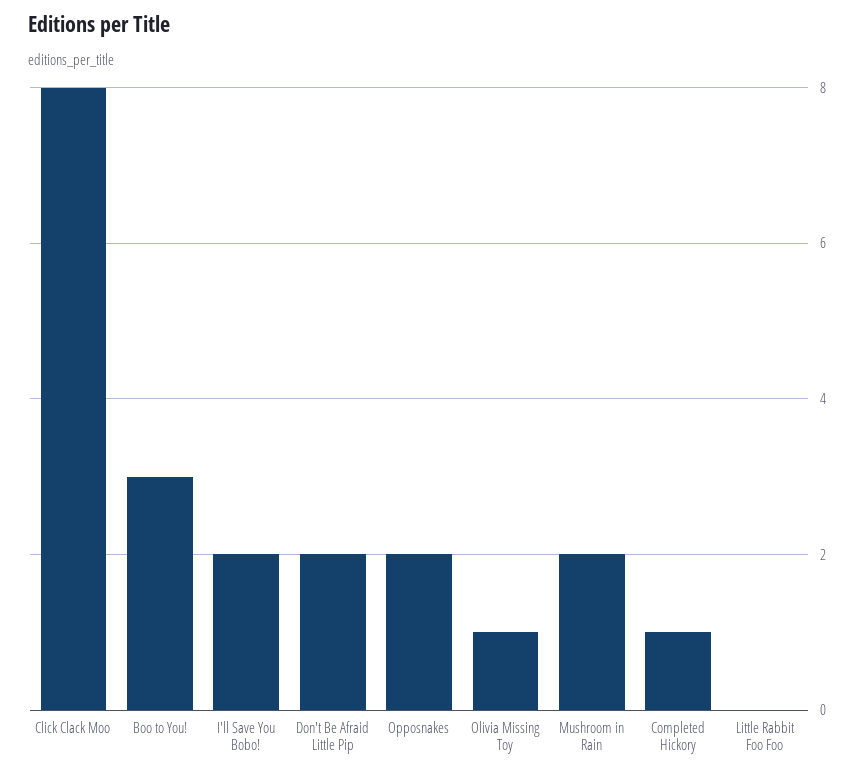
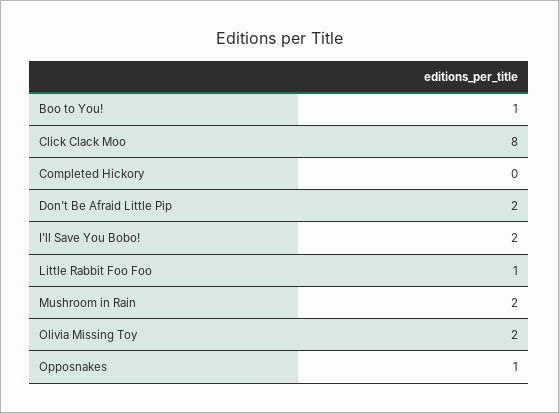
  {
    "Click Clack Moo": 8,
-   "Boo to You!": 3,
+   "Boo to You!": 1,
    "I'll Save You Bobo!": 2,
    "Don't Be Afraid Little Pip": 2,
-   "Opposnakes": 2,
+   "Opposnakes": 1,
-   "Olivia Missing Toy": 1,
+   "Olivia Missing Toy": 2,
    "Mushroom in Rain": 2,
-   "Completed Hickory": 1,
+   "Completed Hickory": 0,
-   "Little Rabbit Foo Foo": 0
+   "Little Rabbit Foo Foo": 1
  }

